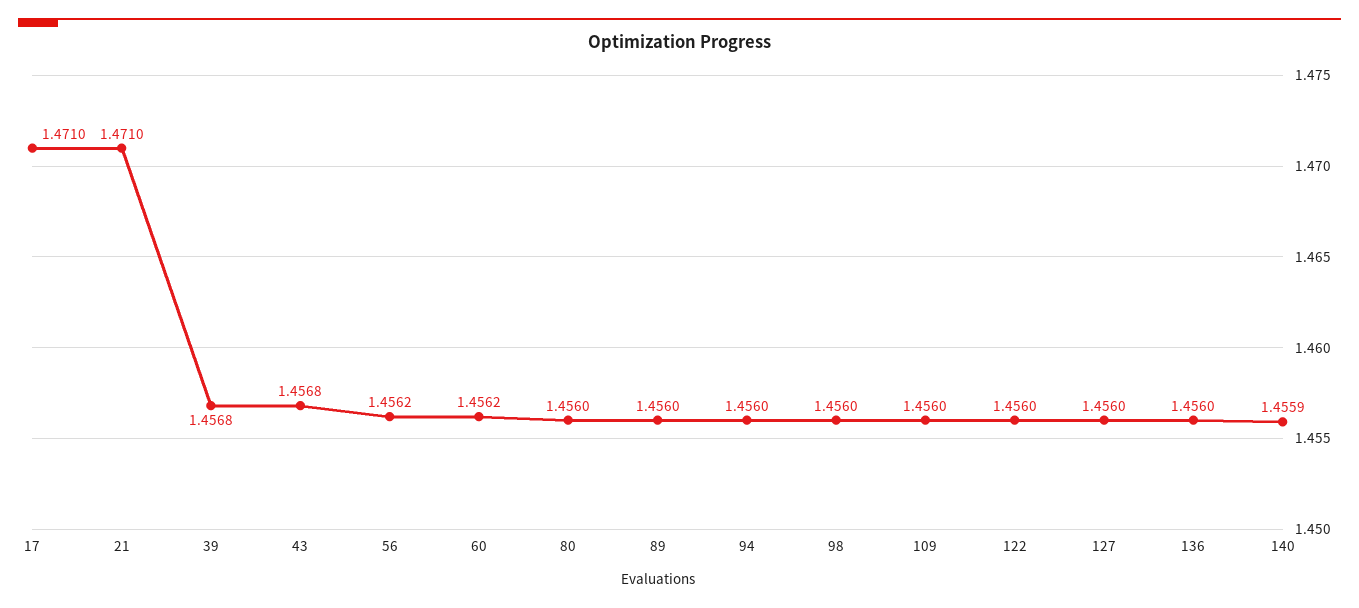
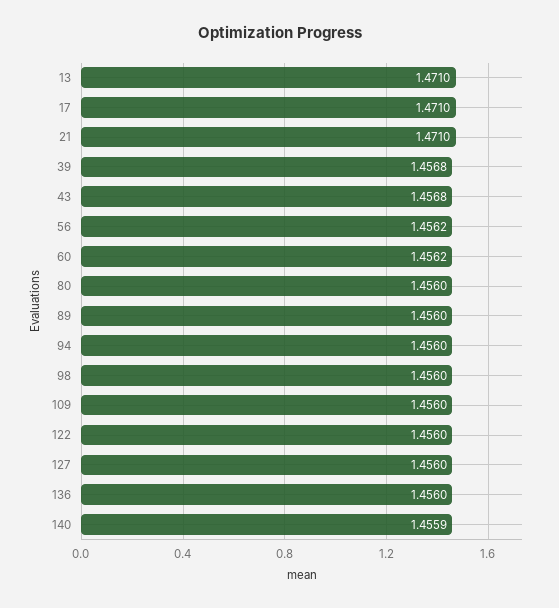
  {
    "17": 1.471,
    "21": 1.471,
    "39": 1.4568,
    "43": 1.4568,
    "56": 1.4562,
    "60": 1.4562,
    "80": 1.456,
    "89": 1.456,
    "94": 1.456,
    "98": 1.456,
    "109": 1.456,
    "122": 1.456,
    "127": 1.456,
    "136": 1.456,
-   "140": 1.4559
+   "140": 1.4559,
+   "13": 1.471
  }

